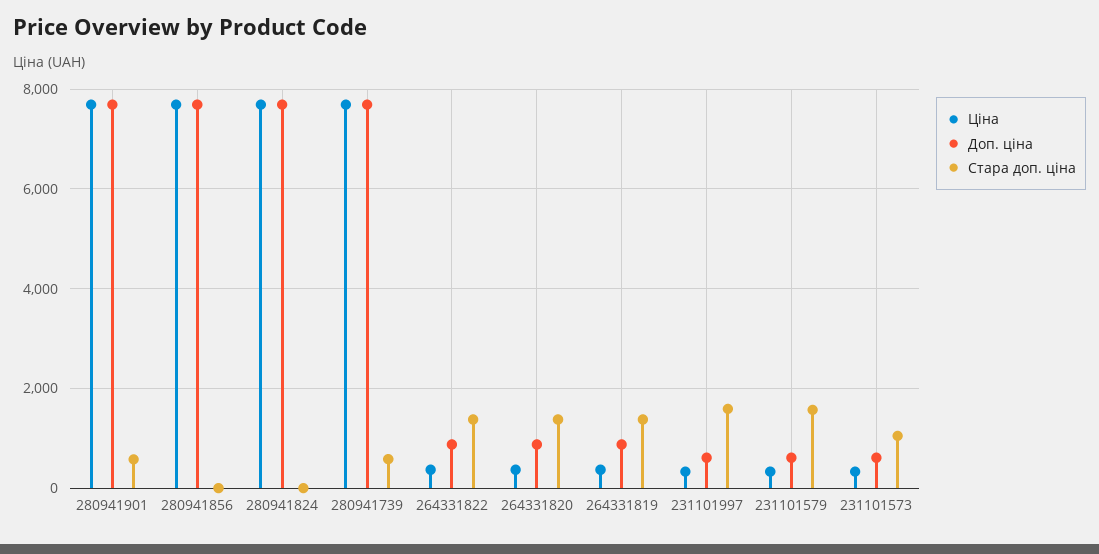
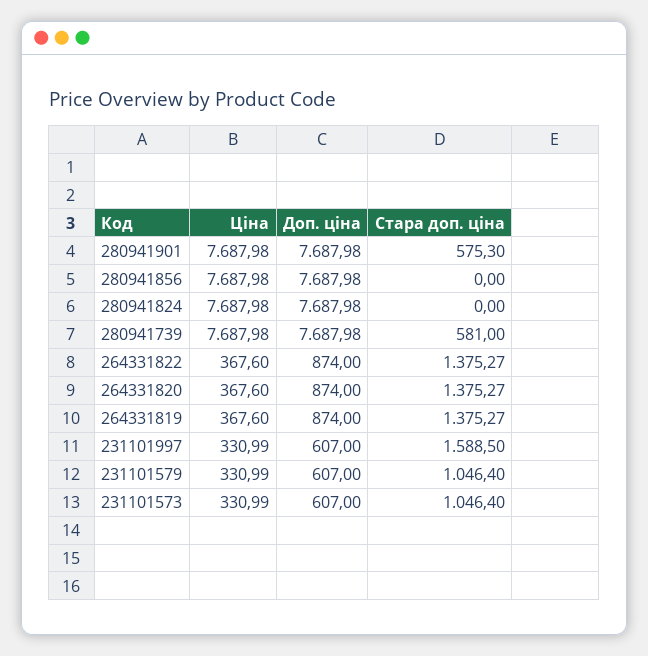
  {
    "Ціна": {
      "280941901": 7687.98,
      "280941856": 7687.98,
      "280941824": 7687.98,
      "280941739": 7687.98,
      "264331822": 367.6,
      "264331820": 367.6,
      "264331819": 367.6,
      "231101997": 330.99,
      "231101579": 330.99,
      "231101573": 330.99
    },
    "Доп. ціна": {
      "280941901": 7687.98,
      "280941856": 7687.98,
      "280941824": 7687.98,
      "280941739": 7687.98,
      "264331822": 874,
      "264331820": 874,
      "264331819": 874,
      "231101997": 607,
      "231101579": 607,
      "231101573": 607
    },
    "Стара доп. ціна": {
      "280941901": 575.3,
      "280941856": 0,
      "280941824": 0,
      "280941739": 581,
      "264331822": 1375.27,
      "264331820": 1375.27,
      "264331819": 1375.27,
      "231101997": 1588.5,
-     "231101579": 1600,
+     "231101579": 1046.4,
      "231101573": 1046.4
    }
  }

